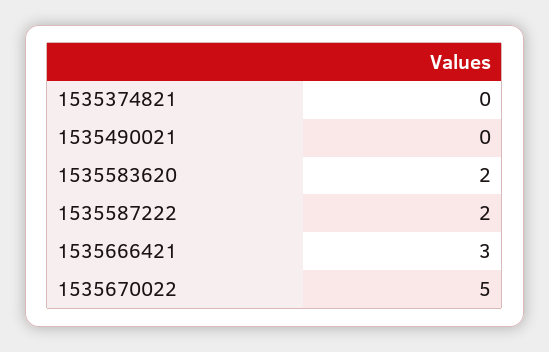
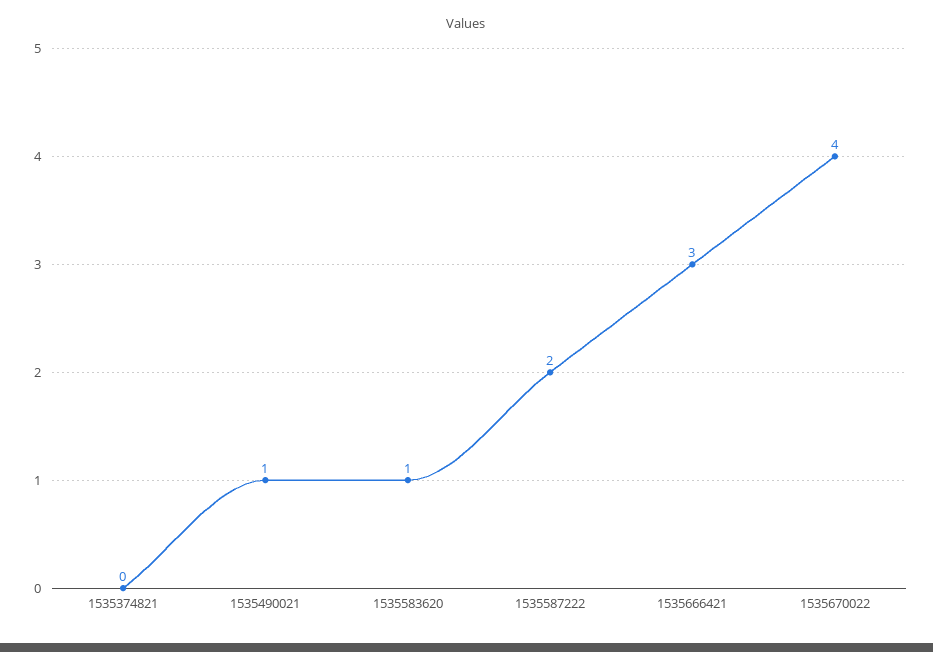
  {
    "1535374821": 0,
-   "1535490021": 0,
+   "1535490021": 1,
-   "1535583620": 2,
+   "1535583620": 1,
    "1535587222": 2,
    "1535666421": 3,
-   "1535670022": 5
+   "1535670022": 4
  }

